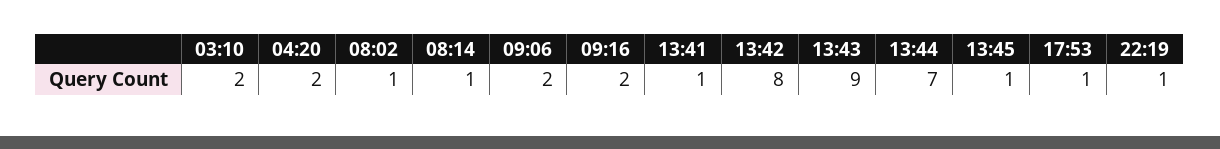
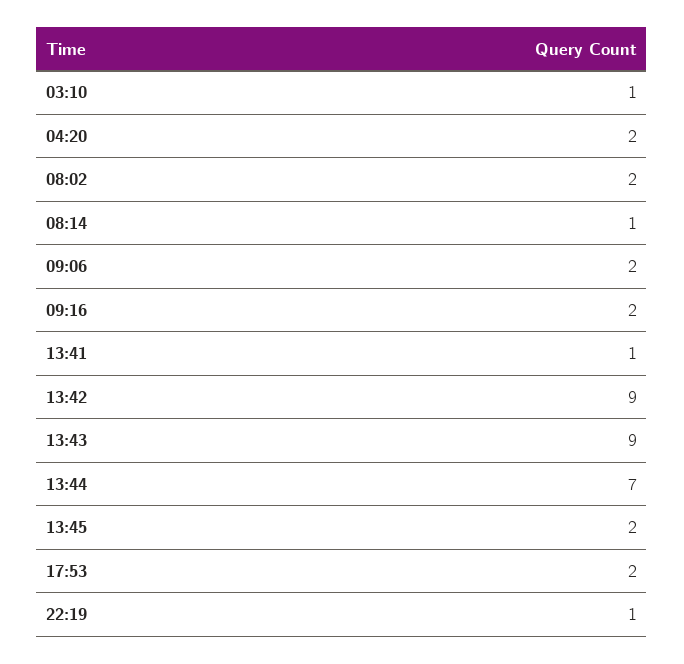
  {
-   "03:10": 2,
+   "03:10": 1,
    "04:20": 2,
-   "08:02": 1,
+   "08:02": 2,
    "08:14": 1,
    "09:06": 2,
    "09:16": 2,
    "13:41": 1,
-   "13:42": 8,
+   "13:42": 9,
    "13:43": 9,
    "13:44": 7,
-   "13:45": 1,
+   "13:45": 2,
-   "17:53": 1,
+   "17:53": 2,
    "22:19": 1
  }

